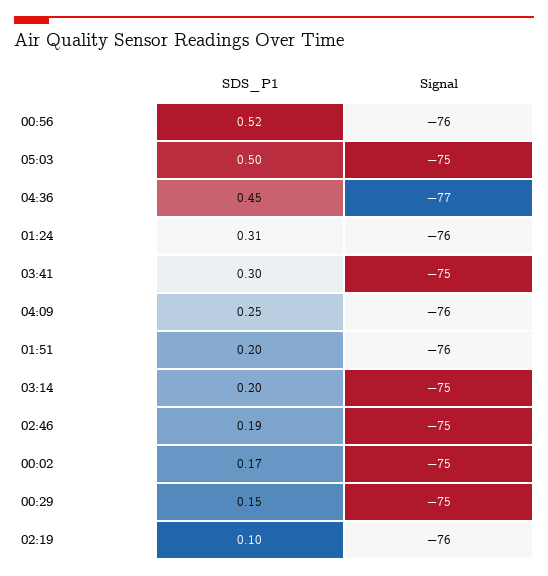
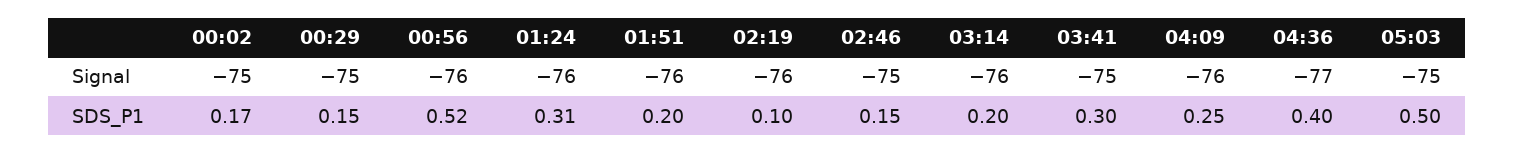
  {
    "SDS_P1": {
      "00:56": 0.52,
      "05:03": 0.5,
-     "04:36": 0.45,
+     "04:36": 0.4,
      "01:24": 0.31,
      "03:41": 0.3,
      "04:09": 0.25,
      "01:51": 0.2,
      "03:14": 0.2,
-     "02:46": 0.19,
+     "02:46": 0.15,
      "00:02": 0.17,
      "00:29": 0.15,
      "02:19": 0.1
    },
    "Signal": {
      "00:56": -76,
      "05:03": -75,
      "04:36": -77,
      "01:24": -76,
      "03:41": -75,
      "04:09": -76,
      "01:51": -76,
-     "03:14": -75,
+     "03:14": -76,
      "02:46": -75,
      "00:02": -75,
      "00:29": -75,
      "02:19": -76
    }
  }

